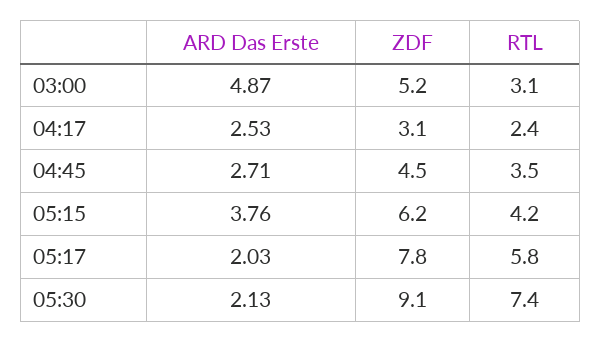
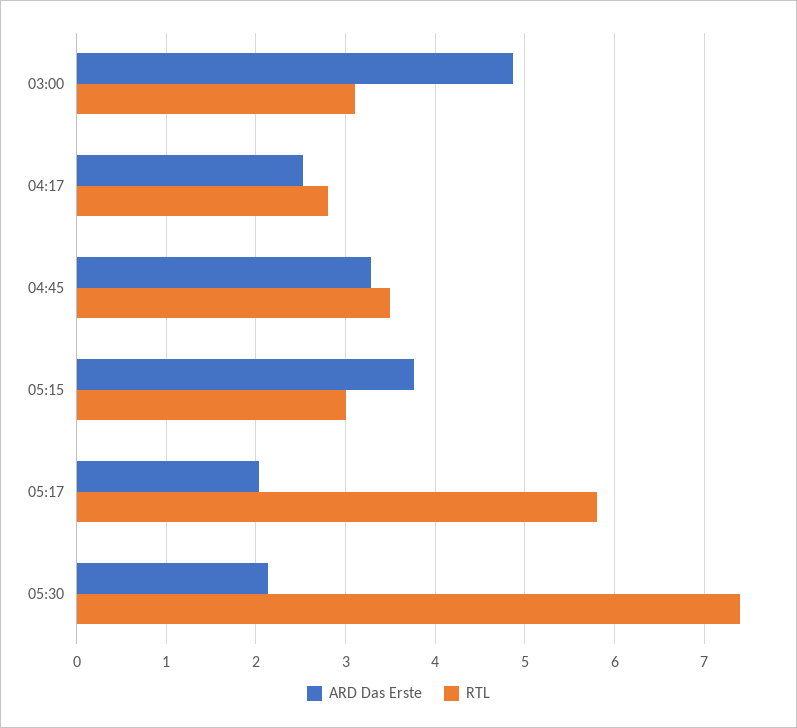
  {
    "ARD Das Erste": {
      "03:00": 4.87,
      "04:17": 2.53,
-     "04:45": 2.71,
+     "04:45": 3.3,
      "05:15": 3.76,
      "05:17": 2.03,
      "05:30": 2.13
    },
-   "ZDF": {
-     "03:00": 5.2,
-     "04:17": 3.1,
-     "04:45": 4.5,
-     "05:15": 6.2,
-     "05:17": 7.8,
-     "05:30": 9.1
-   },
    "RTL": {
      "03:00": 3.1,
-     "04:17": 2.4,
+     "04:17": 2.8,
      "04:45": 3.5,
-     "05:15": 4.2,
+     "05:15": 3,
      "05:17": 5.8,
      "05:30": 7.4
    }
  }

